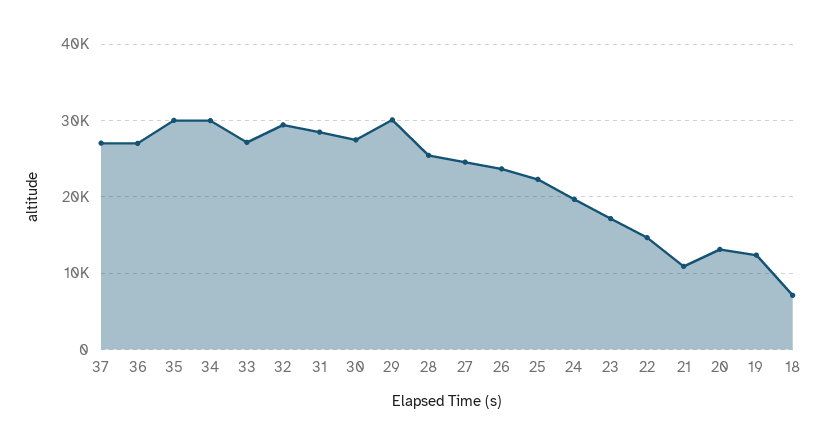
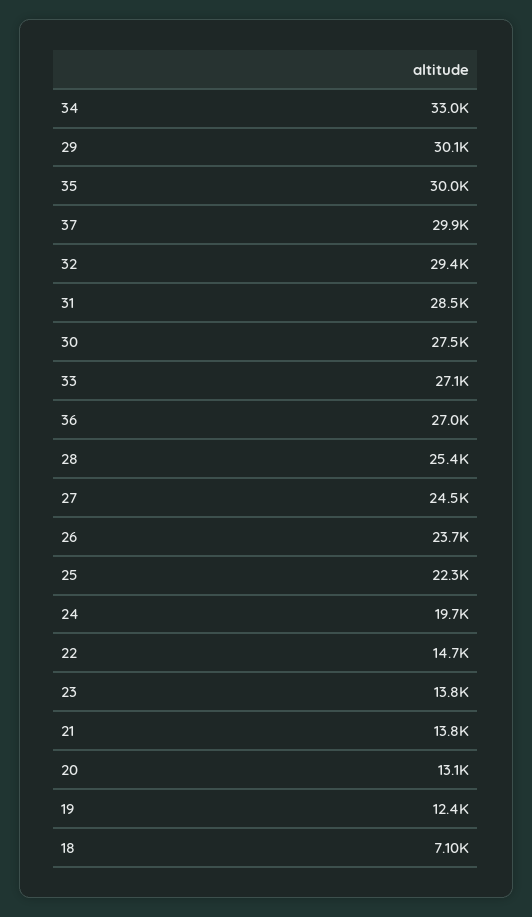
  {
-   "37": 27000,
+   "37": 29900,
    "36": 27000,
    "35": 30000,
-   "34": 30000,
+   "34": 33000,
    "33": 27100,
    "32": 29400,
    "31": 28500,
    "30": 27500,
    "29": 30100,
    "28": 25400,
    "27": 24500,
    "26": 23700,
    "25": 22300,
    "24": 19700,
-   "23": 17000,
+   "23": 13800,
    "22": 14700,
-   "21": 11000,
+   "21": 13800,
    "20": 13100,
    "19": 12400,
    "18": 7100
  }

